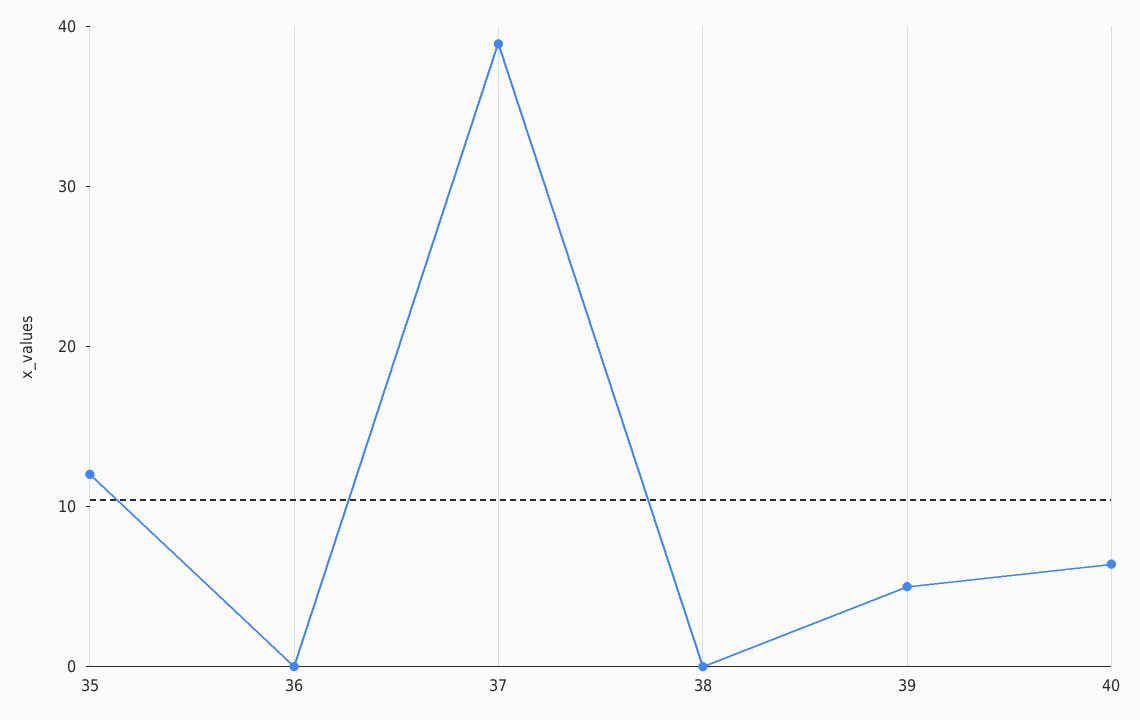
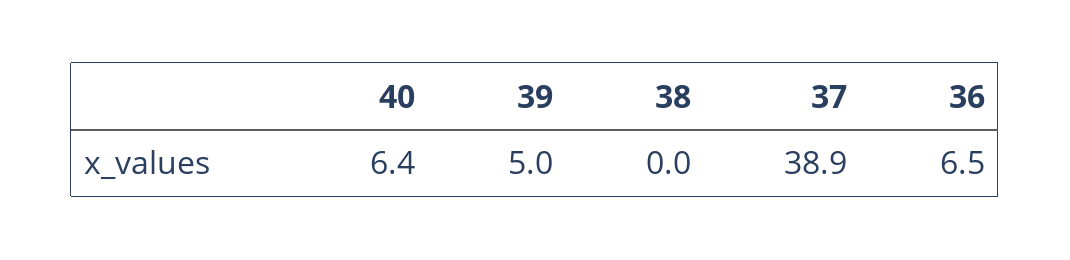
  {
-   "35": 12,
-   "36": 0,
+   "36": 6.5,
    "37": 38.9,
    "38": 0,
    "39": 5,
    "40": 6.4
  }

